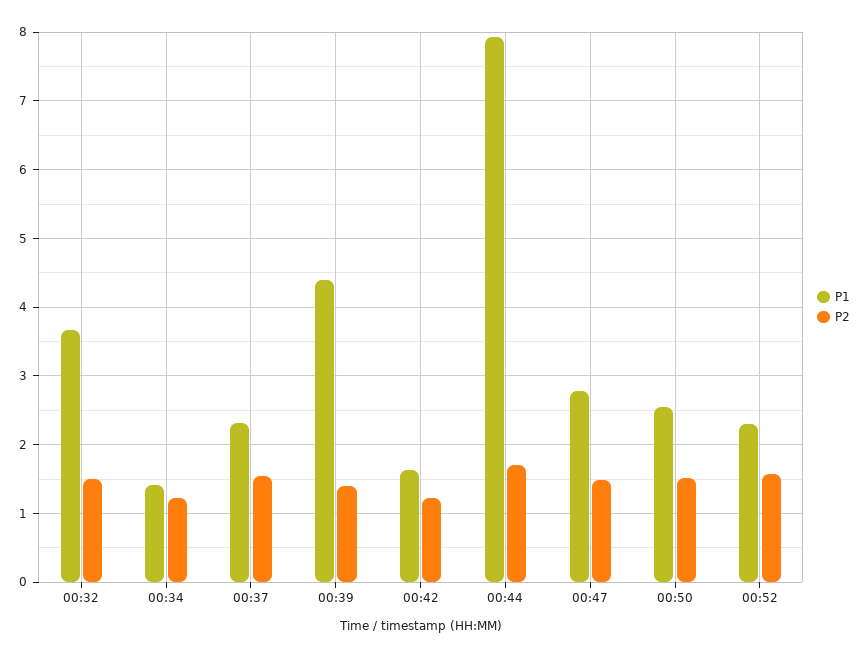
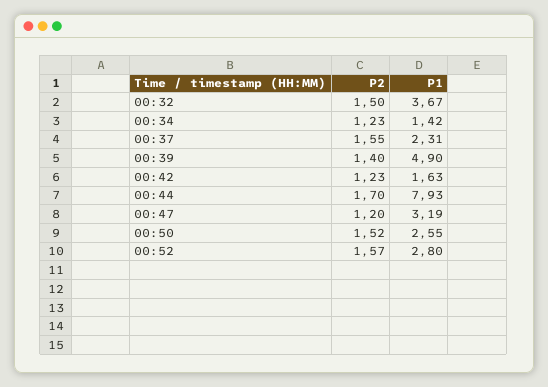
  {
    "P1": {
      "00:32": 3.67,
      "00:34": 1.42,
      "00:37": 2.31,
-     "00:39": 4.4,
+     "00:39": 4.9,
      "00:42": 1.63,
      "00:44": 7.93,
-     "00:47": 2.8,
+     "00:47": 3.19,
      "00:50": 2.55,
-     "00:52": 2.3
+     "00:52": 2.8
    },
    "P2": {
      "00:32": 1.5,
      "00:34": 1.23,
      "00:37": 1.55,
      "00:39": 1.4,
      "00:42": 1.23,
      "00:44": 1.7,
-     "00:47": 1.5,
+     "00:47": 1.2,
      "00:50": 1.52,
      "00:52": 1.57
    }
  }

